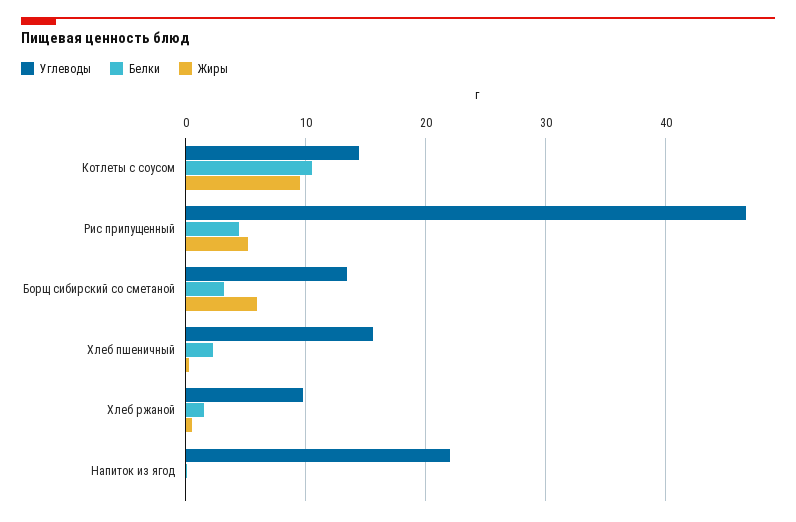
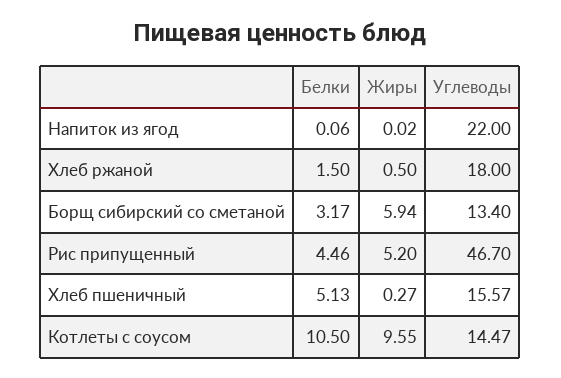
  {
    "Углеводы": {
      "Котлеты с соусом": 14.47,
      "Рис припущенный": 46.7,
      "Борщ сибирский со сметаной": 13.4,
      "Хлеб пшеничный": 15.57,
-     "Хлеб ржаной": 10,
+     "Хлеб ржаной": 18,
      "Напиток из ягод": 22
    },
    "Белки": {
      "Котлеты с соусом": 10.5,
      "Рис припущенный": 4.46,
      "Борщ сибирский со сметаной": 3.17,
-     "Хлеб пшеничный": 2,
+     "Хлеб пшеничный": 5.13,
      "Хлеб ржаной": 1.5,
      "Напиток из ягод": 0.06
    },
    "Жиры": {
      "Котлеты с соусом": 9.55,
      "Рис припущенный": 5.2,
      "Борщ сибирский со сметаной": 5.94,
      "Хлеб пшеничный": 0.27,
      "Хлеб ржаной": 0.5,
      "Напиток из ягод": 0.02
    }
  }

